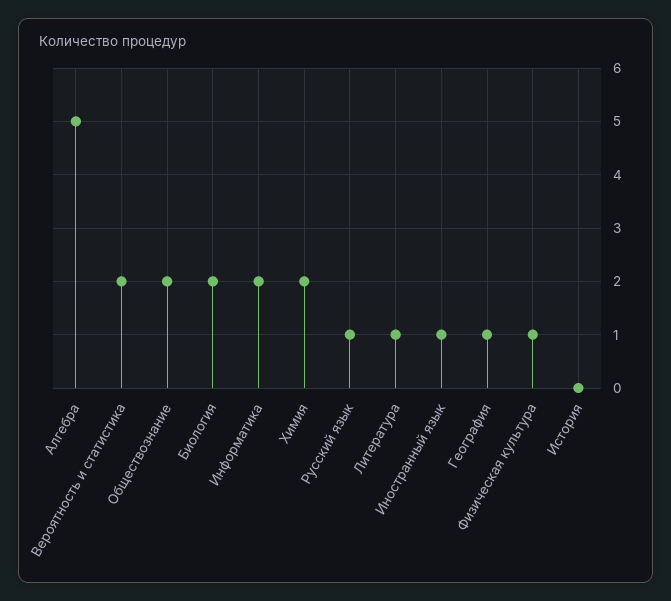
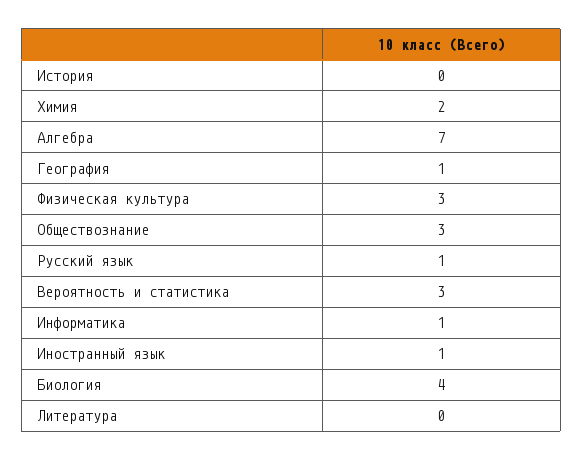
  {
-   "Алгебра": 5,
+   "Алгебра": 7,
-   "Вероятность и статистика": 2,
+   "Вероятность и статистика": 3,
-   "Обществознание": 2,
+   "Обществознание": 3,
-   "Биология": 2,
+   "Биология": 4,
-   "Информатика": 2,
+   "Информатика": 1,
    "Химия": 2,
    "Русский язык": 1,
-   "Литература": 1,
+   "Литература": 0,
    "Иностранный язык": 1,
    "География": 1,
-   "Физическая культура": 1,
+   "Физическая культура": 3,
    "История": 0
  }

